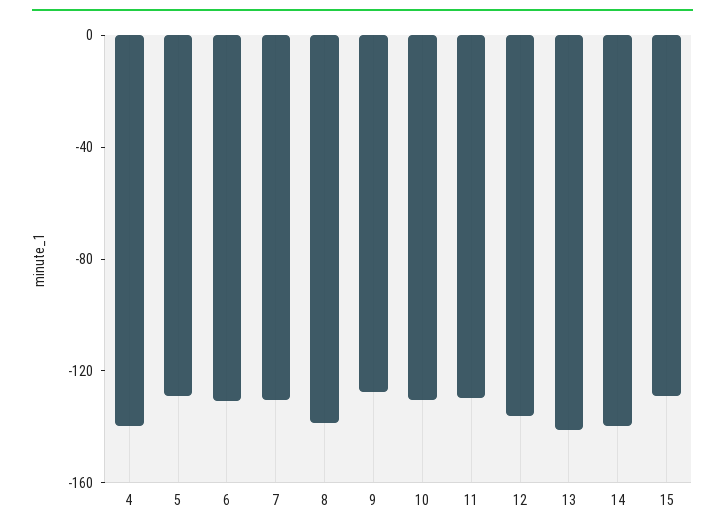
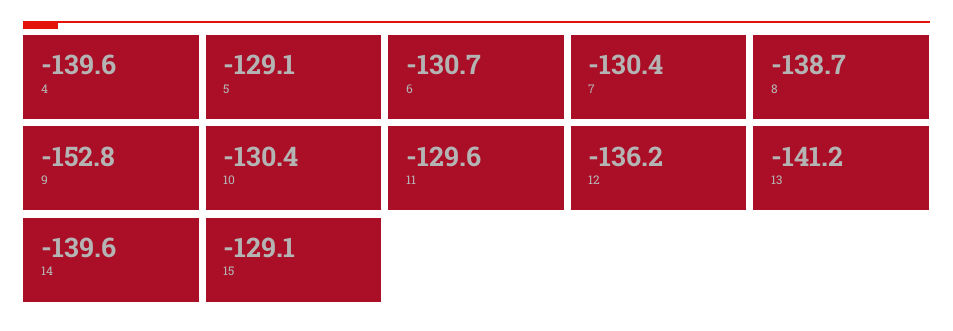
  {
    "4": -139.6,
    "5": -129.1,
    "6": -130.7,
    "7": -130.4,
    "8": -138.7,
-   "9": -130,
+   "9": -152.8,
    "10": -130.4,
    "11": -129.6,
    "12": -136.2,
    "13": -141.2,
    "14": -139.6,
    "15": -129.1
  }

